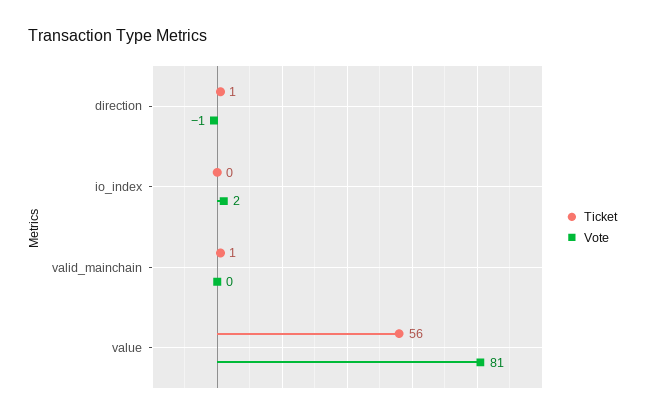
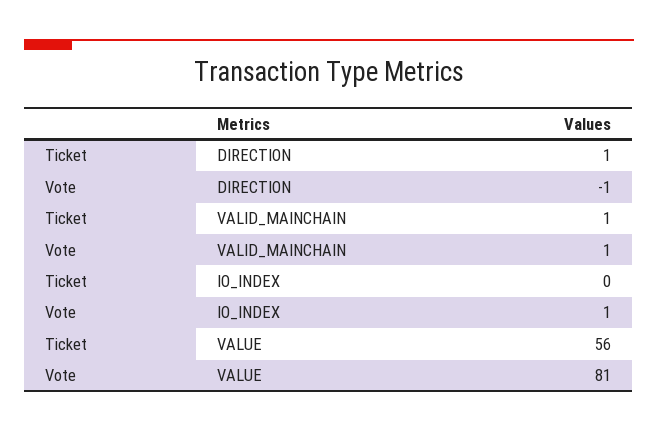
  {
    "Ticket": {
      "direction": 1,
      "io_index": 0,
      "valid_mainchain": 1,
      "value": 56
    },
    "Vote": {
      "direction": -1,
-     "io_index": 2,
+     "io_index": 1,
-     "valid_mainchain": 0,
+     "valid_mainchain": 1,
      "value": 81
    }
  }

